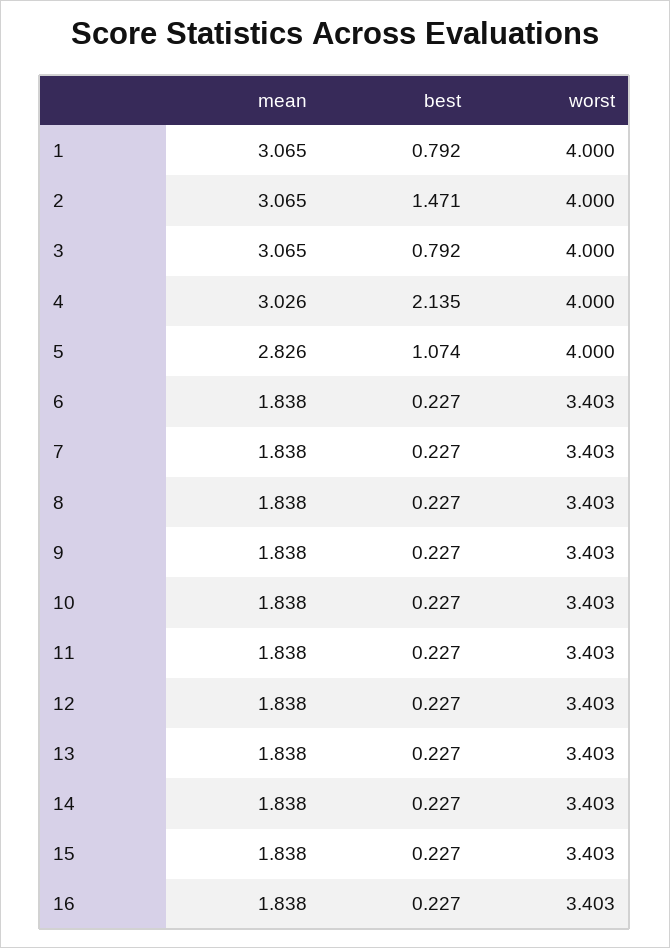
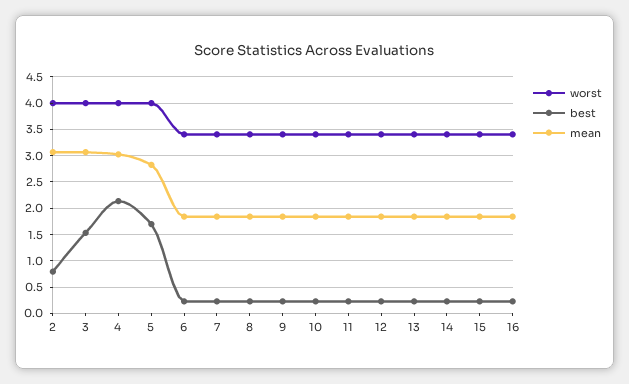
  {
    "mean": {
-     "1": 3.065,
      "2": 3.065,
      "3": 3.065,
      "4": 3.026,
      "5": 2.826,
      "6": 1.838,
      "7": 1.838,
      "8": 1.838,
      "9": 1.838,
      "10": 1.838,
      "11": 1.838,
      "12": 1.838,
      "13": 1.838,
      "14": 1.838,
      "15": 1.838,
      "16": 1.838
    },
    "best": {
-     "1": 0.792,
-     "2": 1.471,
+     "2": 0.75,
-     "3": 0.792,
+     "3": 1.5,
      "4": 2.135,
-     "5": 1.074,
+     "5": 1.75,
      "6": 0.227,
      "7": 0.227,
      "8": 0.227,
      "9": 0.227,
      "10": 0.227,
      "11": 0.227,
      "12": 0.227,
      "13": 0.227,
      "14": 0.227,
      "15": 0.227,
      "16": 0.227
    },
    "worst": {
-     "1": 4,
      "2": 4,
      "3": 4,
      "4": 4,
      "5": 4,
      "6": 3.403,
      "7": 3.403,
      "8": 3.403,
      "9": 3.403,
      "10": 3.403,
      "11": 3.403,
      "12": 3.403,
      "13": 3.403,
      "14": 3.403,
      "15": 3.403,
      "16": 3.403
    }
  }

